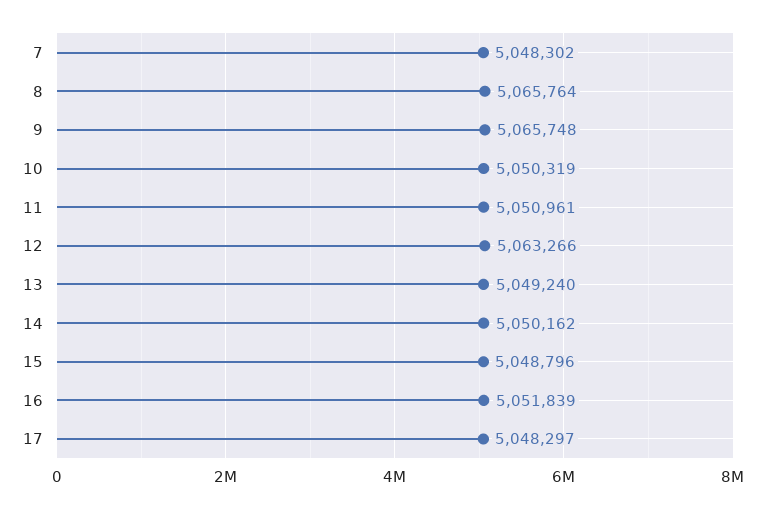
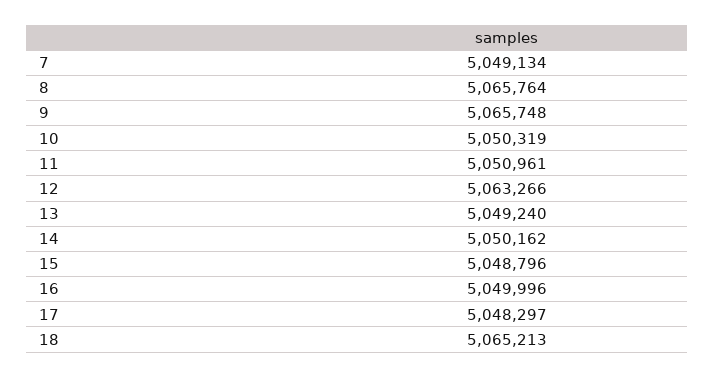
  {
-   "7": 5048302,
+   "7": 5049134,
    "8": 5065764,
    "9": 5065748,
    "10": 5050319,
    "11": 5050961,
    "12": 5063266,
    "13": 5049240,
    "14": 5050162,
    "15": 5048796,
-   "16": 5051839,
+   "16": 5049996,
-   "17": 5048297
+   "17": 5048297,
+   "18": 5065213
  }

